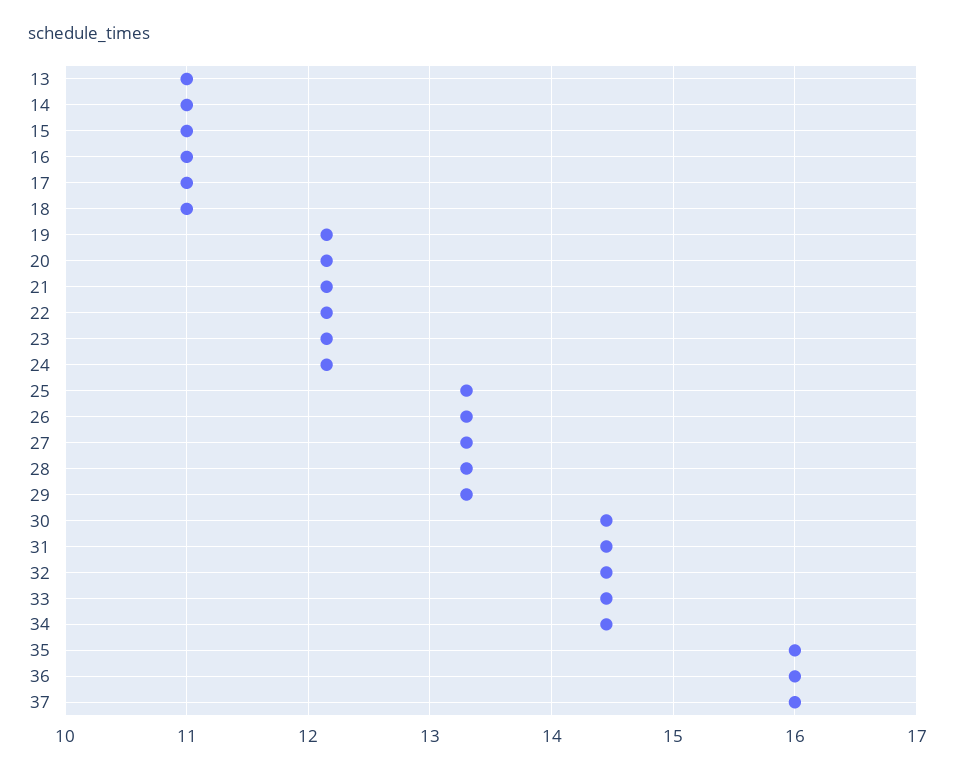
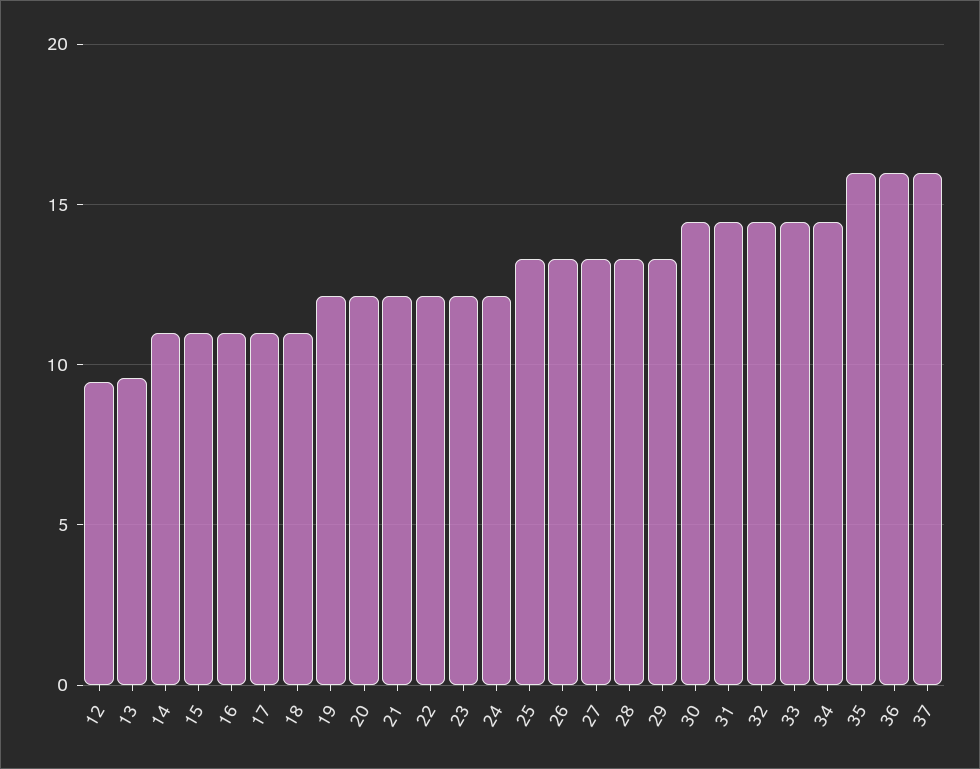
  {
-   "13": 11,
+   "13": 9.5,
    "14": 11,
    "15": 11,
    "16": 11,
    "17": 11,
    "18": 11,
    "19": 12.2,
    "20": 12.2,
    "21": 12.2,
    "22": 12.2,
    "23": 12.2,
    "24": 12.2,
    "25": 13.3,
    "26": 13.3,
    "27": 13.3,
    "28": 13.3,
    "29": 13.3,
    "30": 14.5,
    "31": 14.5,
    "32": 14.5,
    "33": 14.5,
    "34": 14.5,
    "35": 16,
    "36": 16,
-   "37": 16
+   "37": 16,
+   "12": 9.5
  }

